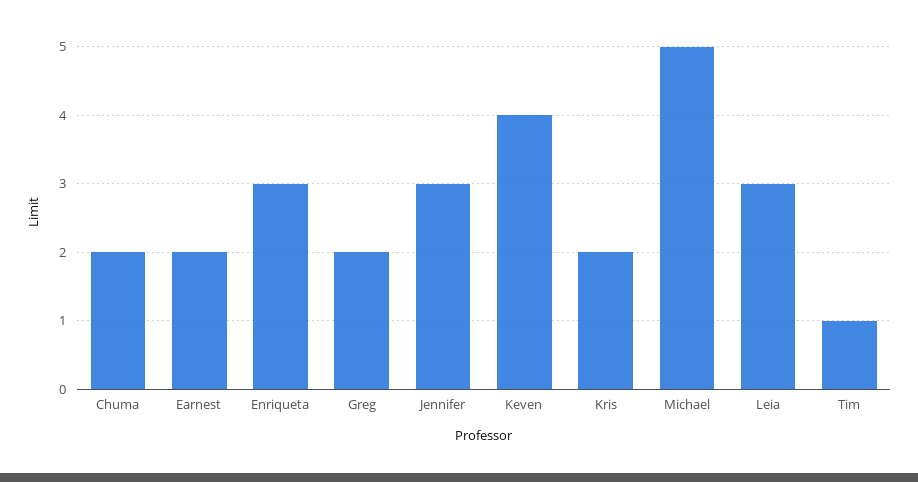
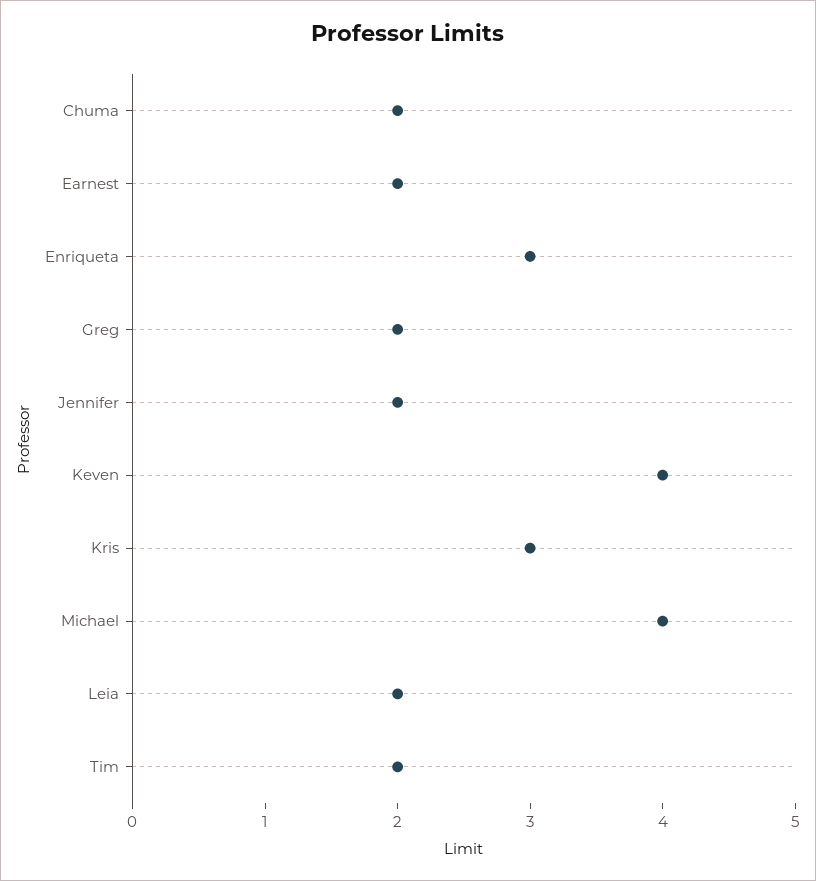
  {
    "Chuma": 2,
    "Earnest": 2,
    "Enriqueta": 3,
    "Greg": 2,
-   "Jennifer": 3,
+   "Jennifer": 2,
    "Keven": 4,
-   "Kris": 2,
+   "Kris": 3,
-   "Michael": 5,
+   "Michael": 4,
-   "Leia": 3,
+   "Leia": 2,
-   "Tim": 1
+   "Tim": 2
  }

